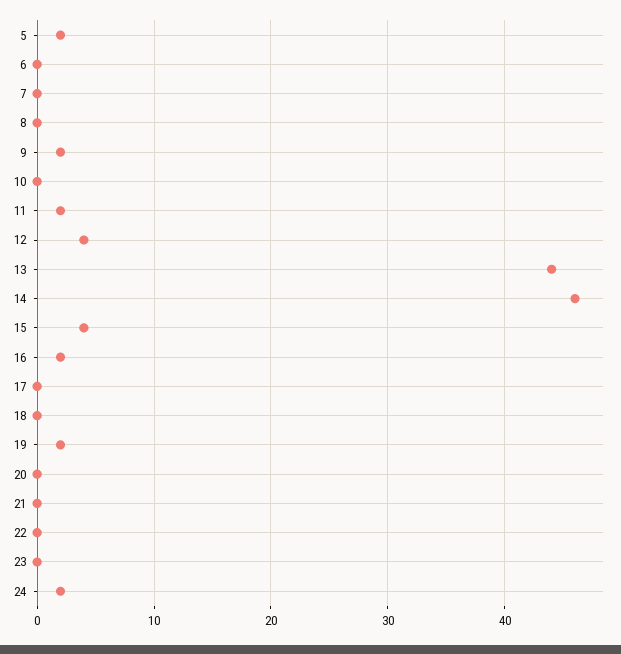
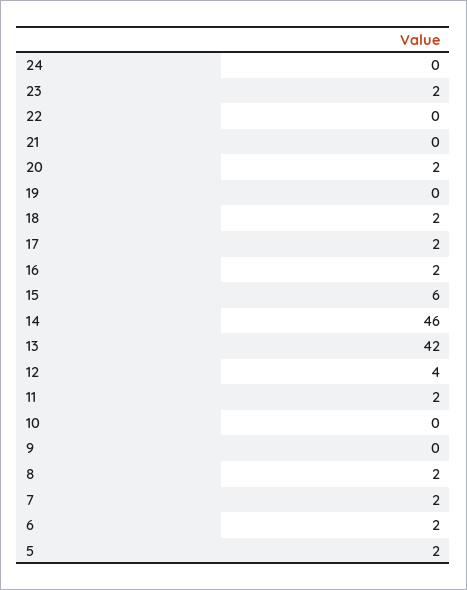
  {
    "5": 2,
-   "6": 0,
+   "6": 2,
-   "7": 0,
+   "7": 2,
-   "8": 0,
+   "8": 2,
-   "9": 2,
+   "9": 0,
    "10": 0,
    "11": 2,
    "12": 4,
-   "13": 44,
+   "13": 42,
    "14": 46,
-   "15": 4,
+   "15": 6,
    "16": 2,
-   "17": 0,
+   "17": 2,
-   "18": 0,
+   "18": 2,
-   "19": 2,
+   "19": 0,
-   "20": 0,
+   "20": 2,
    "21": 0,
    "22": 0,
-   "23": 0,
+   "23": 2,
-   "24": 2
+   "24": 0
  }

